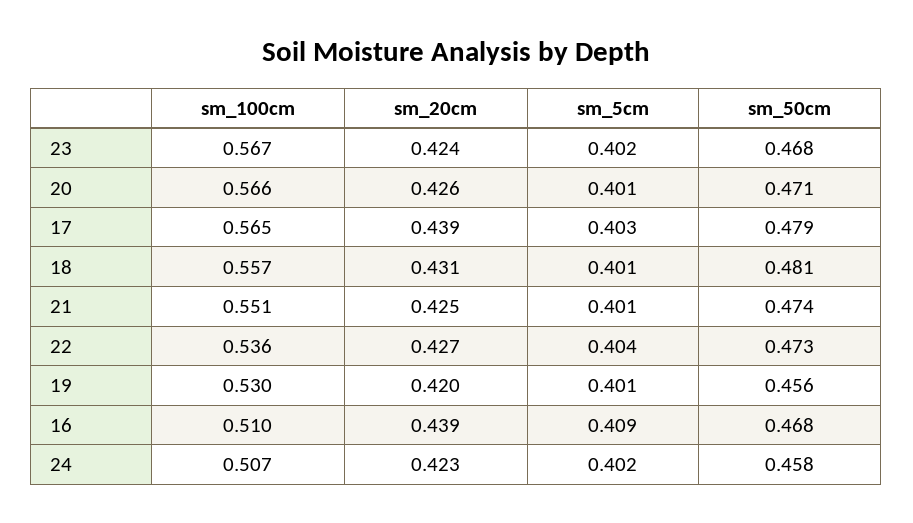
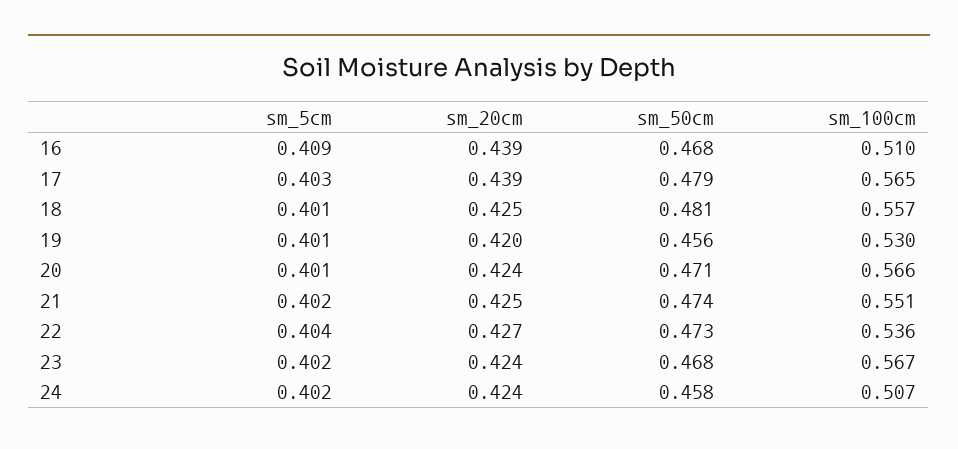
  {
    "sm_100cm": {
      "23": 0.567,
      "20": 0.566,
      "17": 0.565,
      "18": 0.557,
      "21": 0.551,
      "22": 0.536,
      "19": 0.53,
      "16": 0.51,
      "24": 0.507
    },
    "sm_20cm": {
      "23": 0.424,
-     "20": 0.426,
+     "20": 0.424,
      "17": 0.439,
-     "18": 0.431,
+     "18": 0.425,
      "21": 0.425,
      "22": 0.427,
      "19": 0.42,
      "16": 0.439,
-     "24": 0.423
+     "24": 0.424
    },
    "sm_5cm": {
      "23": 0.402,
      "20": 0.401,
      "17": 0.403,
      "18": 0.401,
-     "21": 0.401,
+     "21": 0.402,
      "22": 0.404,
      "19": 0.401,
      "16": 0.409,
      "24": 0.402
    },
    "sm_50cm": {
      "23": 0.468,
      "20": 0.471,
      "17": 0.479,
      "18": 0.481,
      "21": 0.474,
      "22": 0.473,
      "19": 0.456,
      "16": 0.468,
      "24": 0.458
    }
  }

